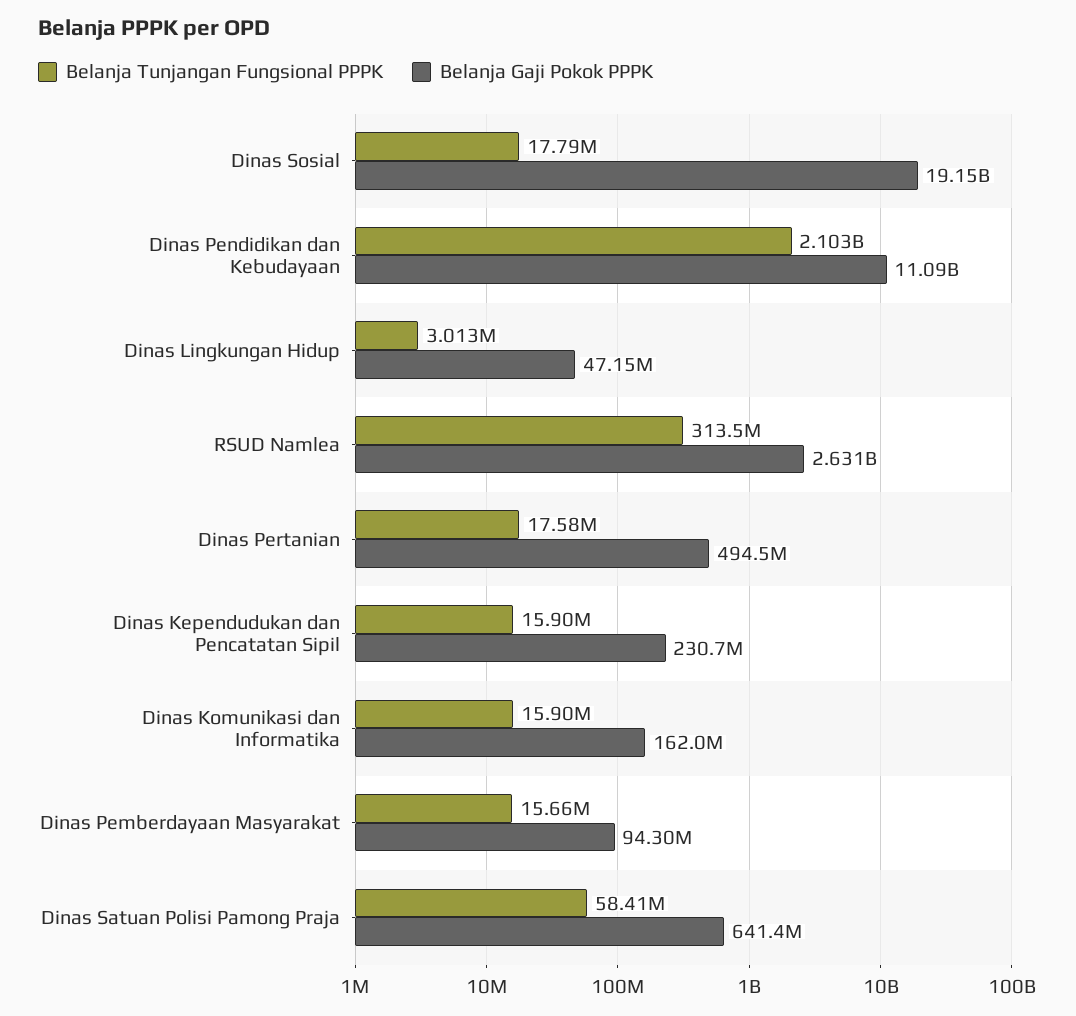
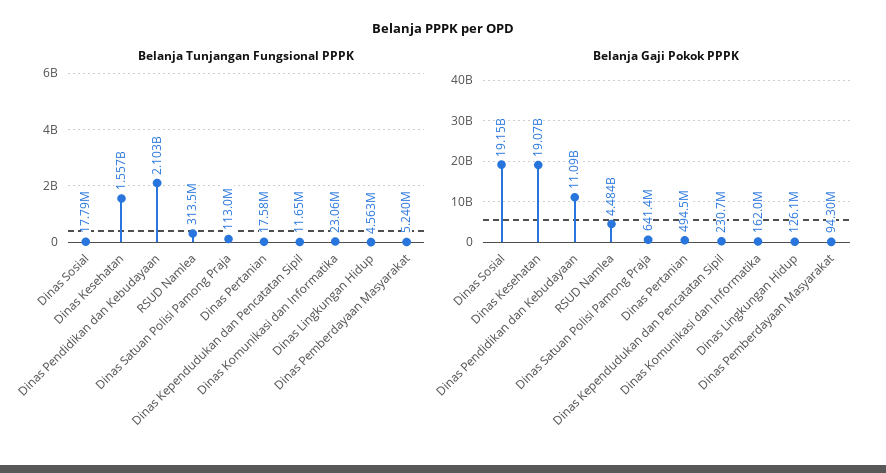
  {
    "Belanja Tunjangan Fungsional PPPK": {
      "Dinas Sosial": 17790000,
      "Dinas Pendidikan dan Kebudayaan": 2103000000,
-     "Dinas Lingkungan Hidup": 3013000,
+     "Dinas Lingkungan Hidup": 4563000,
      "RSUD Namlea": 313500000,
      "Dinas Pertanian": 17580000,
-     "Dinas Kependudukan dan Pencatatan Sipil": 15900000,
+     "Dinas Kependudukan dan Pencatatan Sipil": 11650000,
-     "Dinas Komunikasi dan Informatika": 15900000,
+     "Dinas Komunikasi dan Informatika": 23060000,
-     "Dinas Pemberdayaan Masyarakat": 15660000,
+     "Dinas Pemberdayaan Masyarakat": 5240000,
-     "Dinas Satuan Polisi Pamong Praja": 58410000
+     "Dinas Satuan Polisi Pamong Praja": 113000000,
+     "Dinas Kesehatan": 1557000000
    },
    "Belanja Gaji Pokok PPPK": {
      "Dinas Sosial": 19150000000,
      "Dinas Pendidikan dan Kebudayaan": 11090000000,
-     "Dinas Lingkungan Hidup": 47150000,
+     "Dinas Lingkungan Hidup": 126100000,
-     "RSUD Namlea": 2631000000,
+     "RSUD Namlea": 4484000000,
      "Dinas Pertanian": 494500000,
      "Dinas Kependudukan dan Pencatatan Sipil": 230700000,
      "Dinas Komunikasi dan Informatika": 162000000,
      "Dinas Pemberdayaan Masyarakat": 94300000,
-     "Dinas Satuan Polisi Pamong Praja": 641400000
+     "Dinas Satuan Polisi Pamong Praja": 641400000,
+     "Dinas Kesehatan": 19070000000
    }
  }

